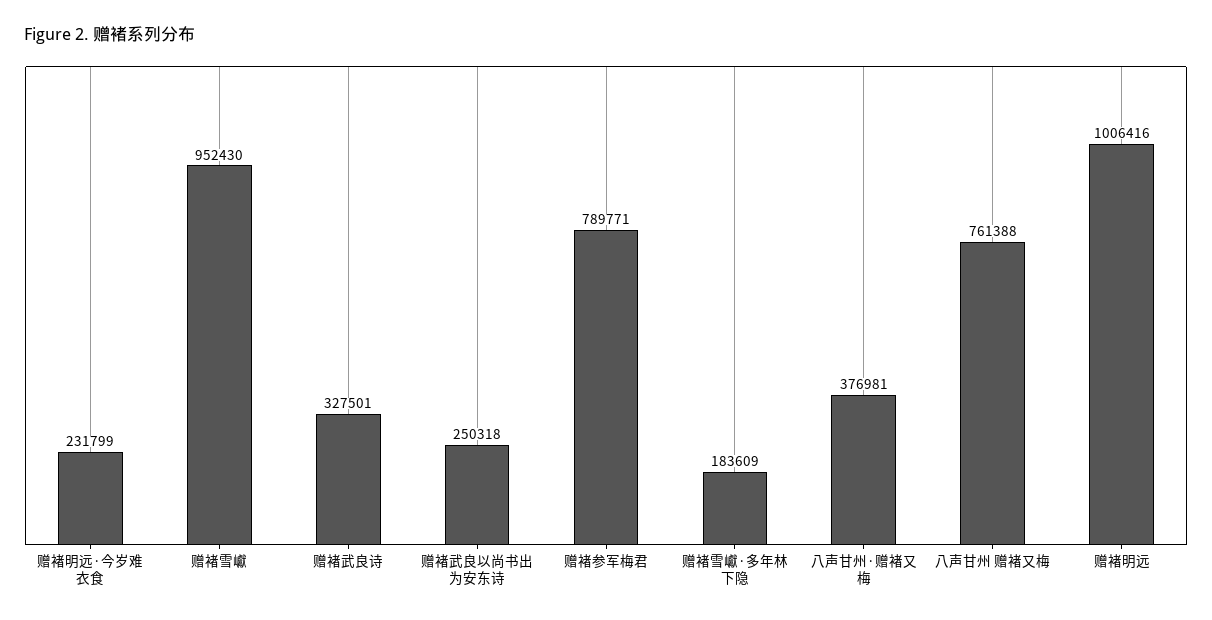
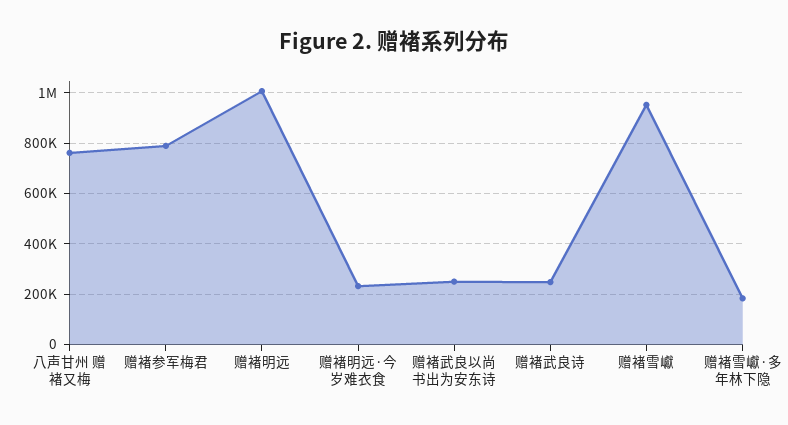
  {
    "赠褚明远·今岁难衣食": 231799,
    "赠褚雪巘": 952430,
-   "赠褚武良诗": 327501,
+   "赠褚武良诗": 250000,
    "赠褚武良以尚书出为安东诗": 250318,
    "赠褚参军梅君": 789771,
    "赠褚雪巘·多年林下隐": 183609,
-   "八声甘州·赠褚又梅": 376981,
    "八声甘州 赠褚又梅": 761388,
    "赠褚明远": 1006416
  }

